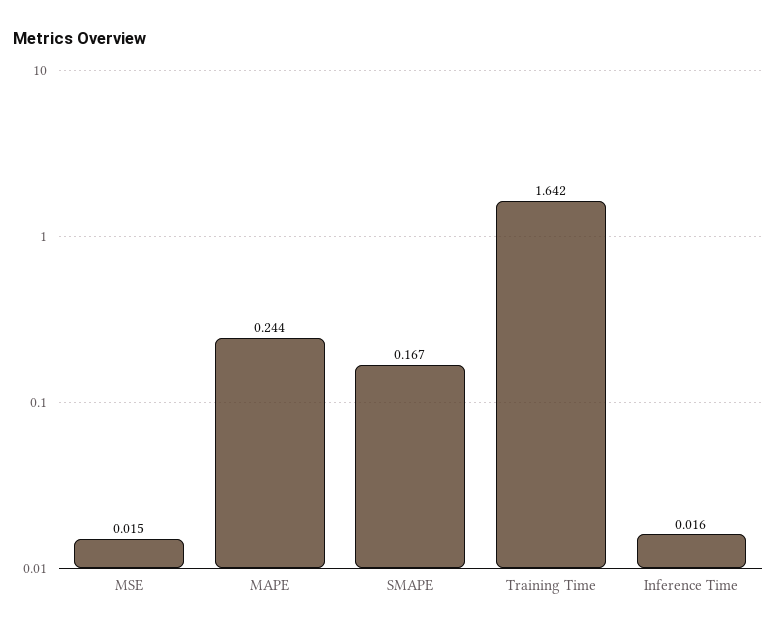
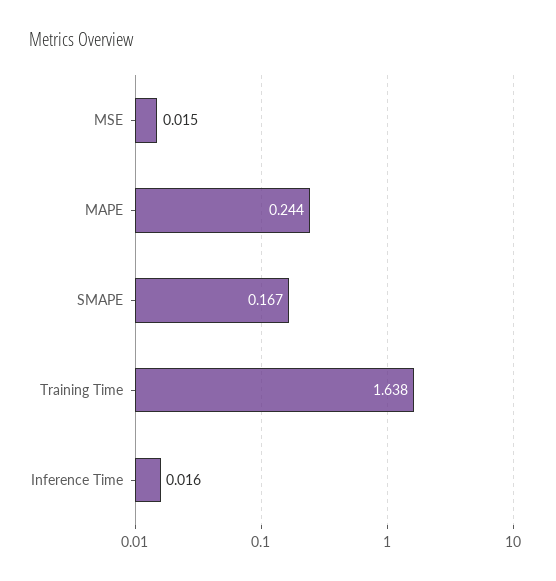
  {
    "MSE": 0.015,
    "MAPE": 0.244,
    "SMAPE": 0.167,
-   "Training Time": 1.642,
+   "Training Time": 1.638,
    "Inference Time": 0.016
  }

